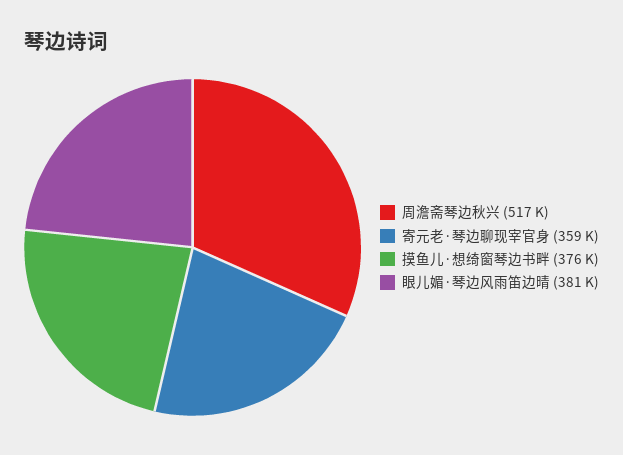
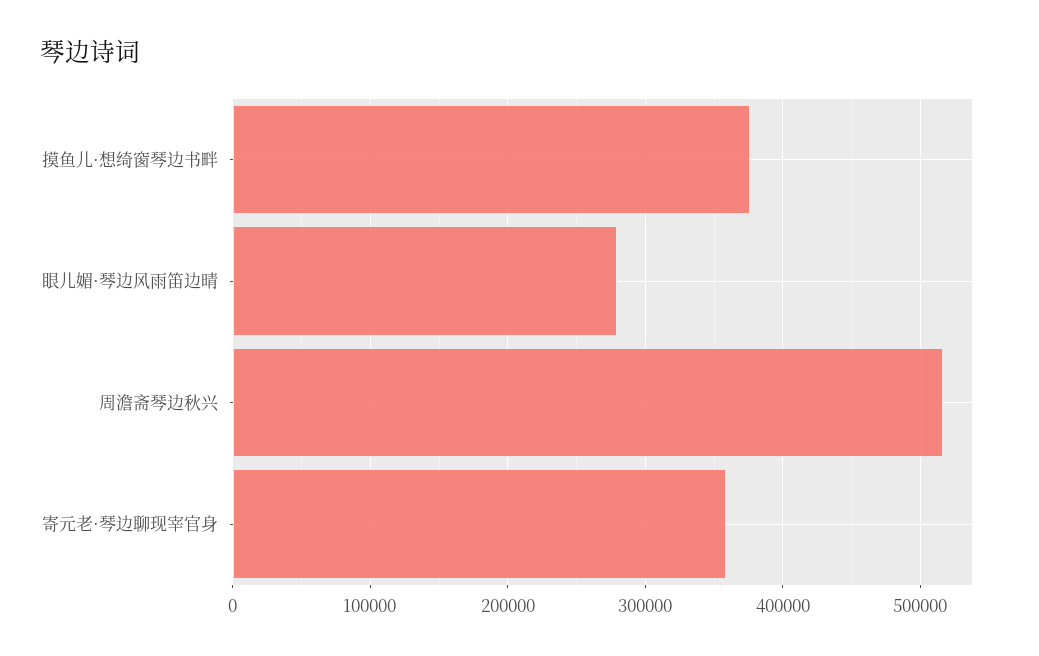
  {
    "周澹斋琴边秋兴": 517000,
    "寄元老·琴边聊现宰官身": 359000,
    "摸鱼儿·想绮窗琴边书畔": 376000,
-   "眼儿媚·琴边风雨笛边晴": 381000
+   "眼儿媚·琴边风雨笛边晴": 280000
  }

